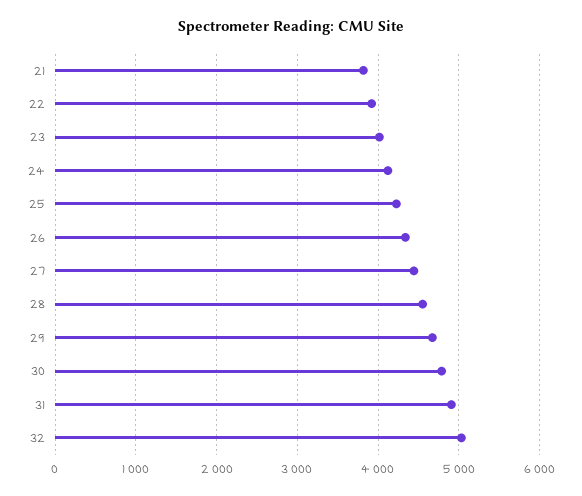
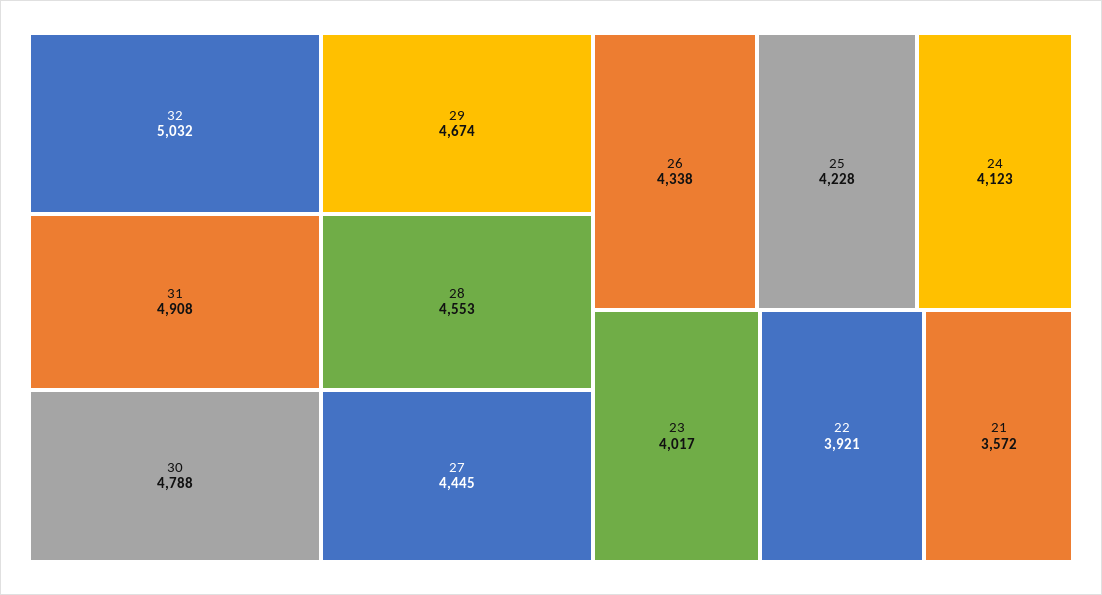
  {
-   "21": 3800,
+   "21": 3572,
    "22": 3921,
    "23": 4017,
    "24": 4123,
    "25": 4228,
    "26": 4338,
    "27": 4445,
    "28": 4553,
    "29": 4674,
    "30": 4788,
    "31": 4908,
    "32": 5032
  }

